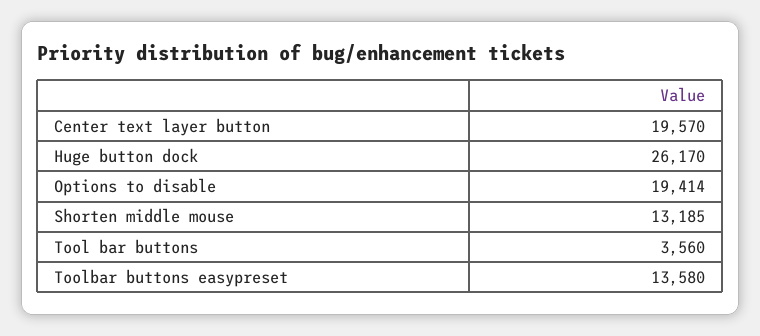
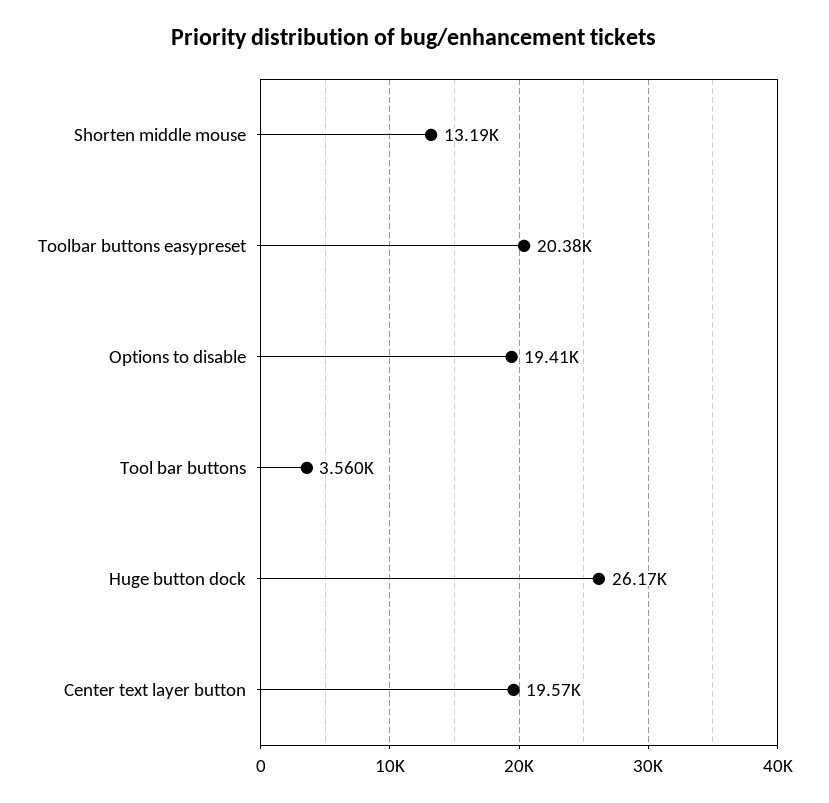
  {
    "Center text layer button": 19570,
    "Huge button dock": 26170,
    "Options to disable": 19414,
    "Shorten middle mouse": 13185,
    "Tool bar buttons": 3560,
-   "Toolbar buttons easypreset": 13580
+   "Toolbar buttons easypreset": 20380
  }

